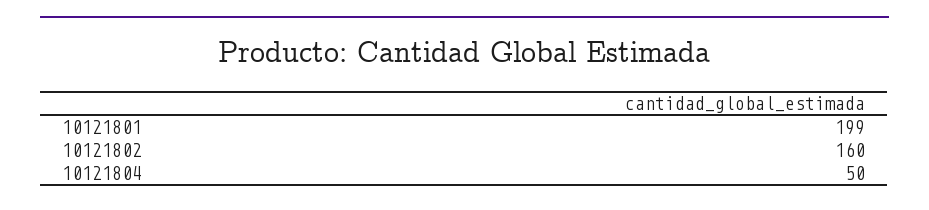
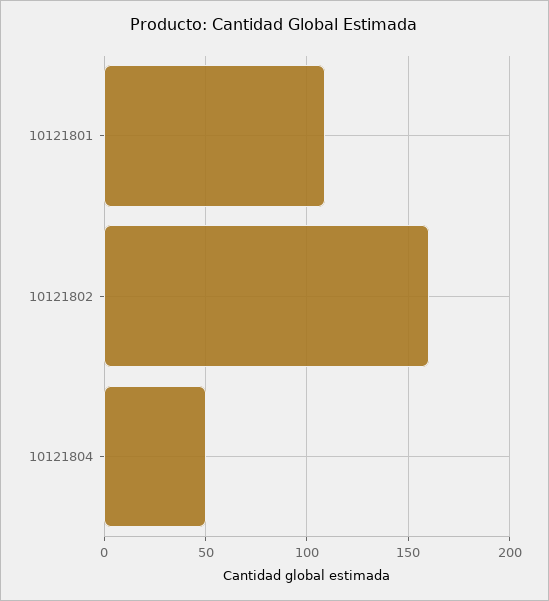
  {
-   "10121801": 199,
+   "10121801": 110,
    "10121802": 160,
    "10121804": 50
  }

